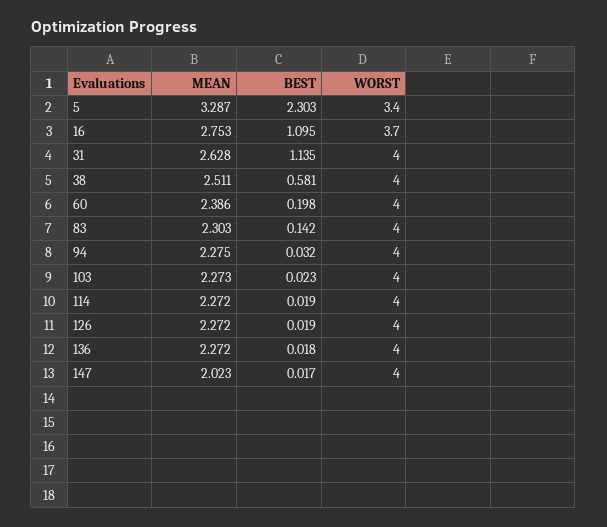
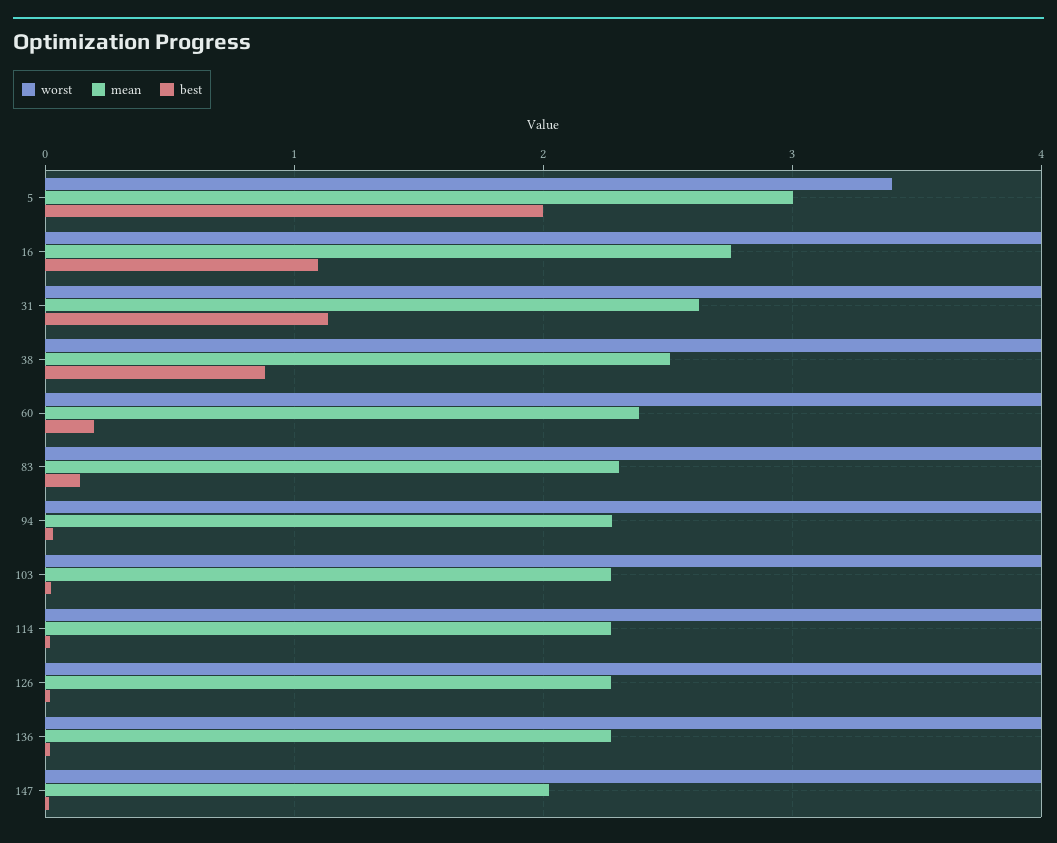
  {
    "MEAN": {
-     "5": 3.287,
+     "5": 3,
      "16": 2.753,
      "31": 2.628,
      "38": 2.511,
      "60": 2.386,
      "83": 2.303,
      "94": 2.275,
      "103": 2.273,
      "114": 2.272,
      "126": 2.272,
      "136": 2.272,
      "147": 2.023
    },
    "BEST": {
-     "5": 2.303,
+     "5": 2,
      "16": 1.095,
      "31": 1.135,
-     "38": 0.581,
+     "38": 0.9,
      "60": 0.198,
      "83": 0.142,
      "94": 0.032,
      "103": 0.023,
      "114": 0.019,
      "126": 0.019,
      "136": 0.018,
      "147": 0.017
    },
    "WORST": {
      "5": 3.4,
-     "16": 3.7,
+     "16": 4,
      "31": 4,
      "38": 4,
      "60": 4,
      "83": 4,
      "94": 4,
      "103": 4,
      "114": 4,
      "126": 4,
      "136": 4,
      "147": 4
    }
  }

